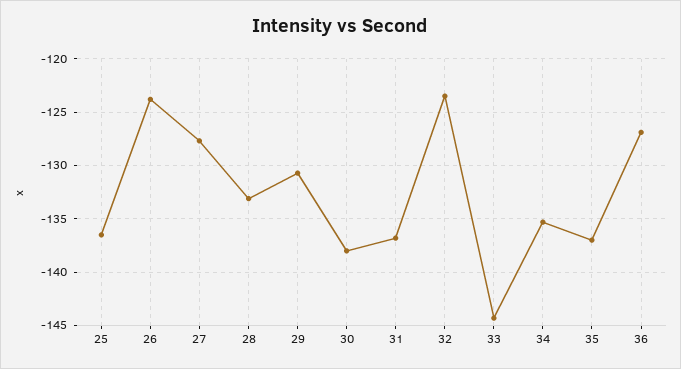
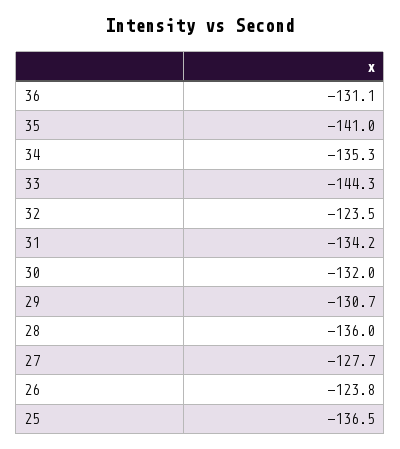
  {
    "25": -136.5,
    "26": -123.8,
    "27": -127.7,
-   "28": -133,
+   "28": -136,
    "29": -130.7,
-   "30": -138,
+   "30": -132,
-   "31": -137,
+   "31": -134.2,
    "32": -123.5,
    "33": -144.3,
    "34": -135.3,
-   "35": -137,
+   "35": -141,
-   "36": -127
+   "36": -131.1
  }

